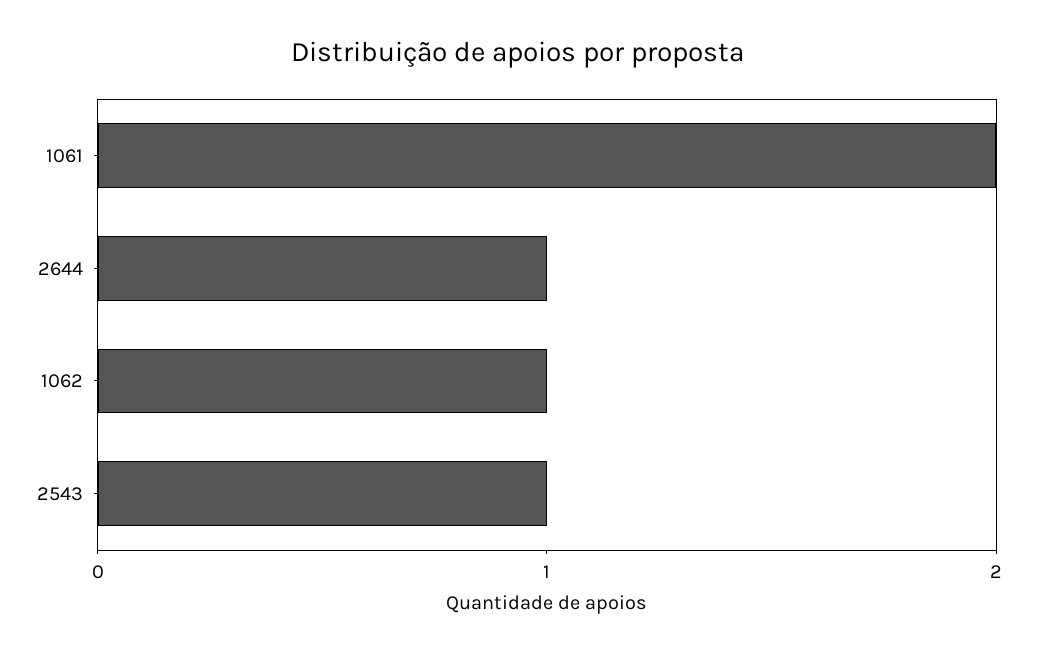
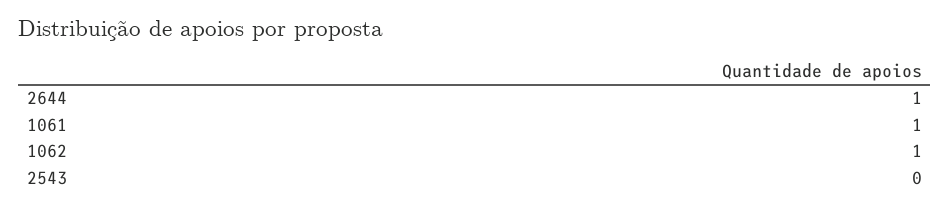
  {
-   "1061": 2,
+   "1061": 1,
    "2644": 1,
    "1062": 1,
-   "2543": 1
+   "2543": 0
  }

